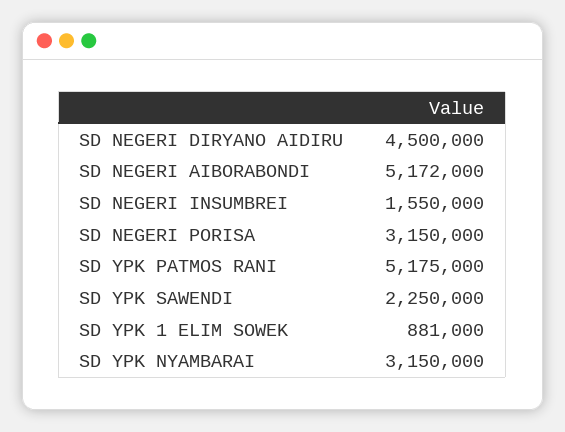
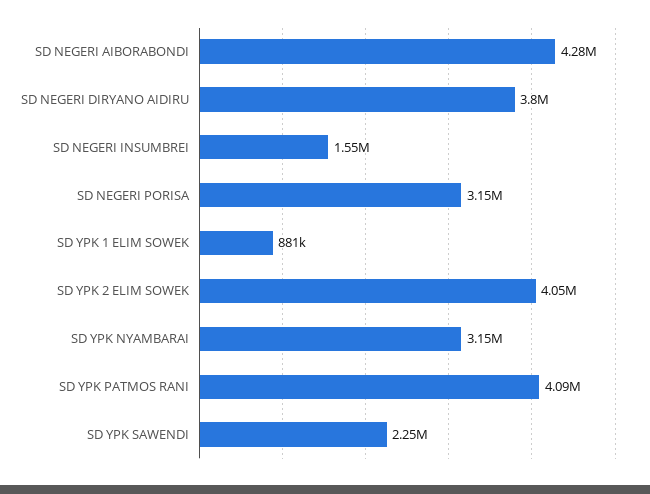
  {
-   "SD NEGERI DIRYANO AIDIRU": 4500000,
+   "SD NEGERI DIRYANO AIDIRU": 3800000,
-   "SD NEGERI AIBORABONDI": 5172000,
+   "SD NEGERI AIBORABONDI": 4280000,
    "SD NEGERI INSUMBREI": 1550000,
    "SD NEGERI PORISA": 3150000,
-   "SD YPK PATMOS RANI": 5175000,
+   "SD YPK PATMOS RANI": 4090000,
    "SD YPK SAWENDI": 2250000,
    "SD YPK 1 ELIM SOWEK": 881000,
-   "SD YPK NYAMBARAI": 3150000
+   "SD YPK NYAMBARAI": 3150000,
+   "SD YPK 2 ELIM SOWEK": 4050000
  }

